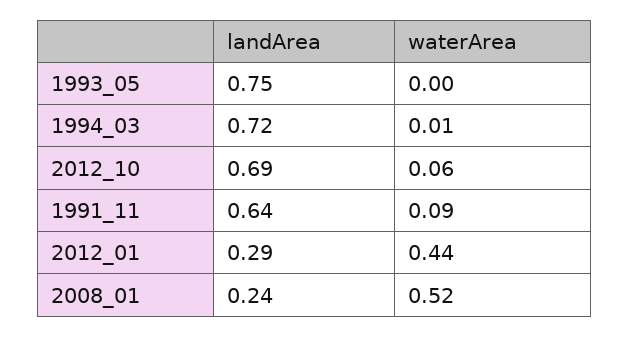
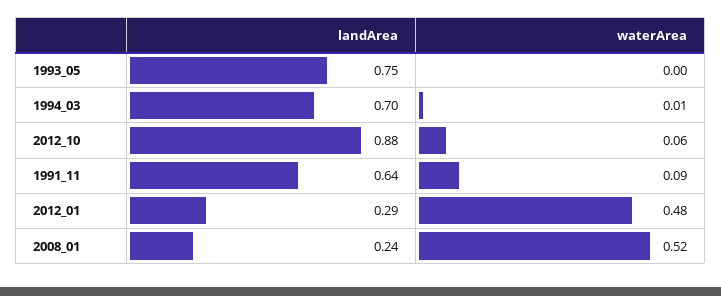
  {
    "landArea": {
      "1993_05": 0.75,
-     "1994_03": 0.72,
+     "1994_03": 0.7,
-     "2012_10": 0.69,
+     "2012_10": 0.88,
      "1991_11": 0.64,
      "2012_01": 0.29,
      "2008_01": 0.24
    },
    "waterArea": {
      "1993_05": 0,
      "1994_03": 0.01,
      "2012_10": 0.06,
      "1991_11": 0.09,
-     "2012_01": 0.44,
+     "2012_01": 0.48,
      "2008_01": 0.52
    }
  }

